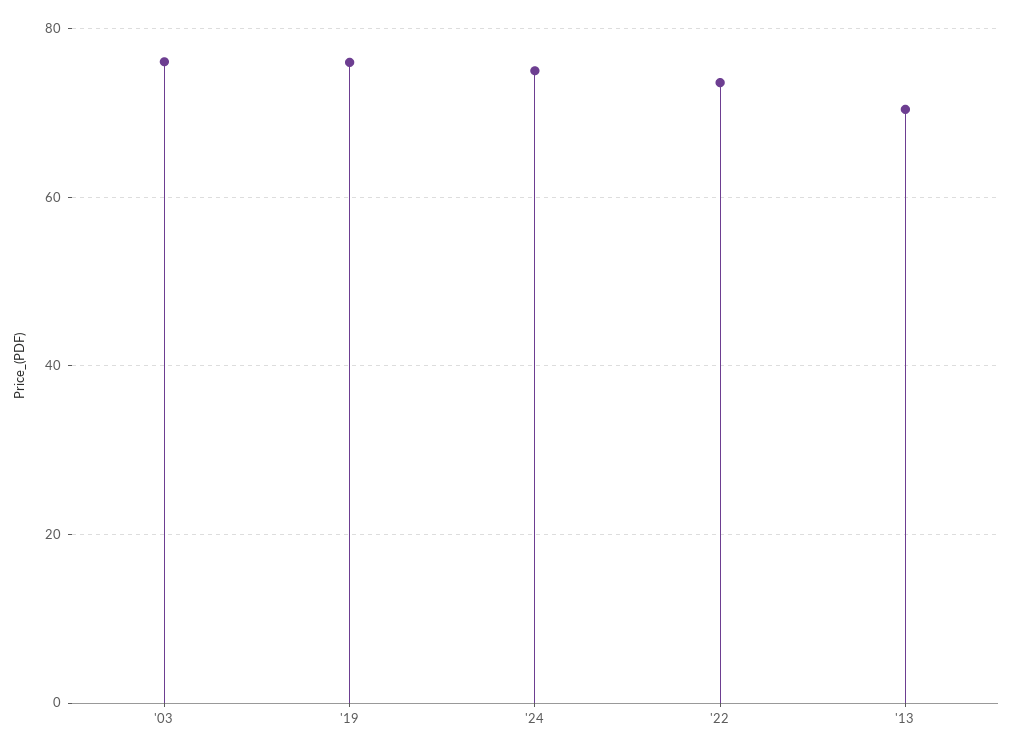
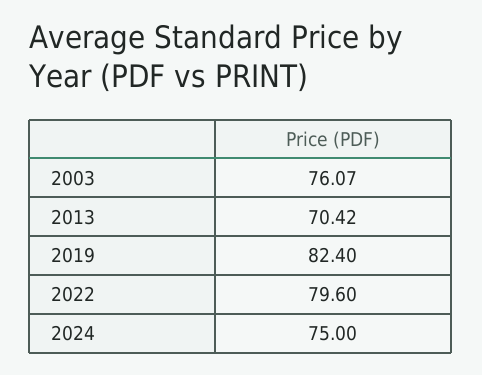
  {
    "'03": 76.07,
-   "'19": 76,
+   "'19": 82.4,
    "'24": 75,
-   "'22": 74,
+   "'22": 79.6,
    "'13": 70.42
  }

